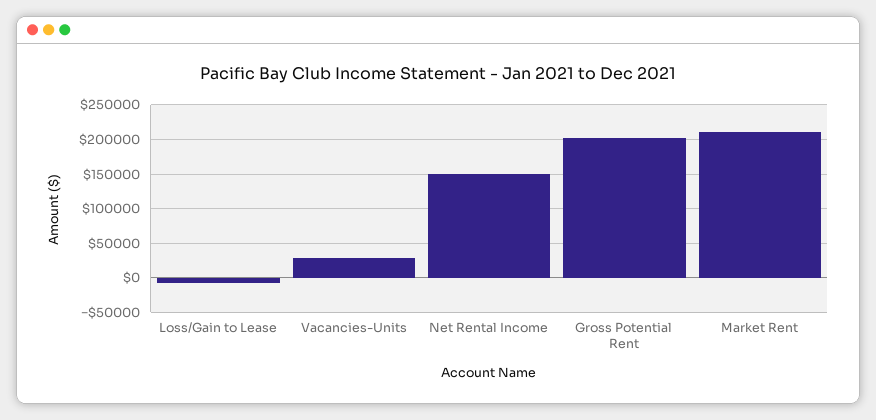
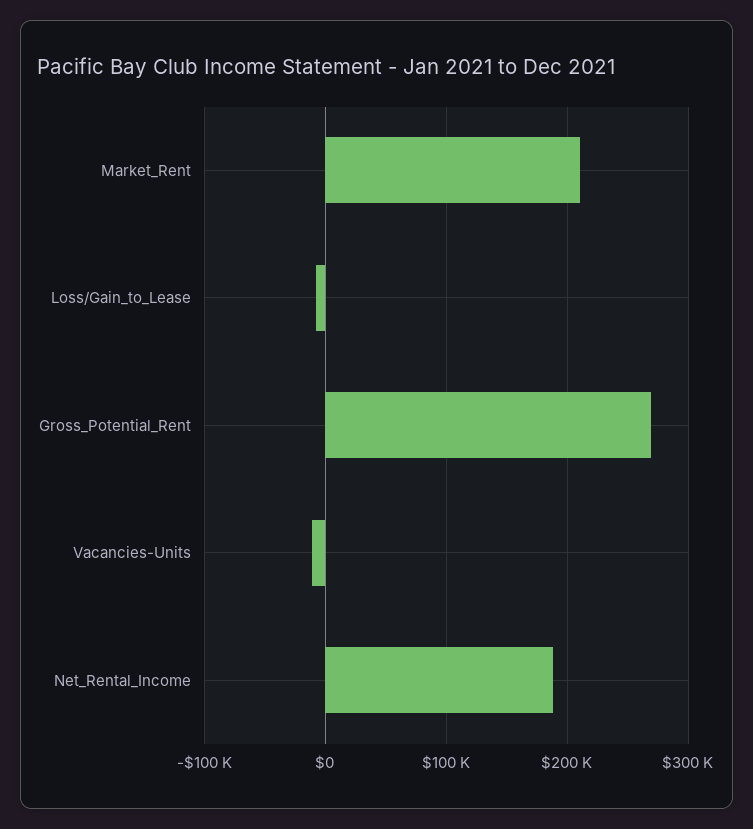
  {
    "Loss/Gain to Lease": -10000,
-   "Vacancies-Units": 30000,
+   "Vacancies-Units": -10000,
-   "Net Rental Income": 150000,
+   "Net Rental Income": 190000,
-   "Gross Potential Rent": 200000,
+   "Gross Potential Rent": 270000,
    "Market Rent": 210000
  }

